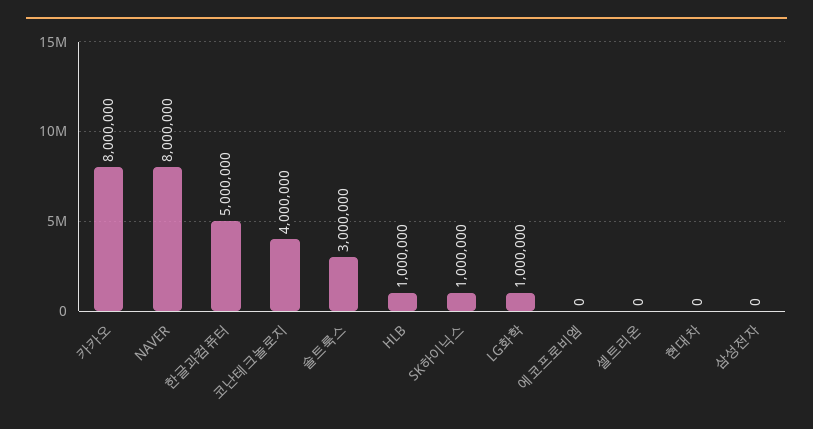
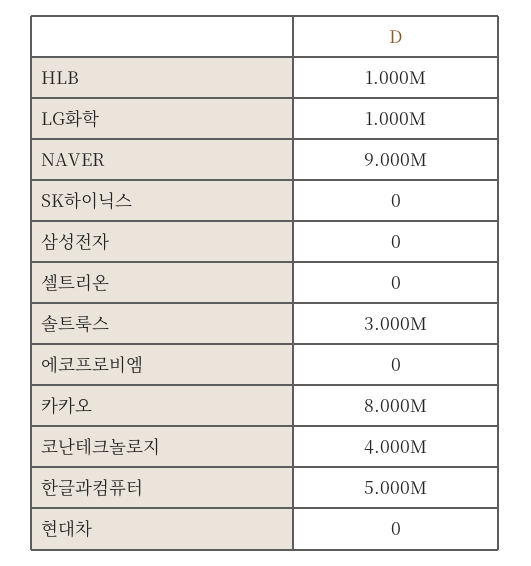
  {
    "카카오": 8000000,
-   "NAVER": 8000000,
+   "NAVER": 9000000,
    "한글과컴퓨터": 5000000,
    "코난테크놀로지": 4000000,
    "솔트룩스": 3000000,
    "HLB": 1000000,
-   "SK하이닉스": 1000000,
+   "SK하이닉스": 0,
    "LG화학": 1000000,
    "에코프로비엠": 0,
    "셀트리온": 0,
    "현대차": 0,
    "삼성전자": 0
  }

